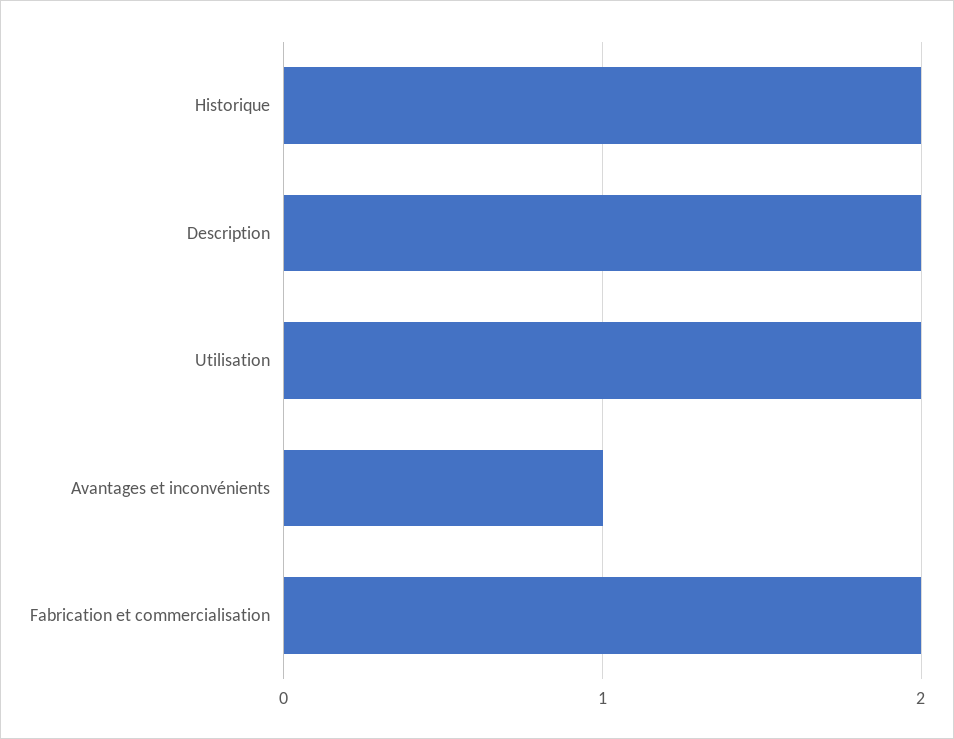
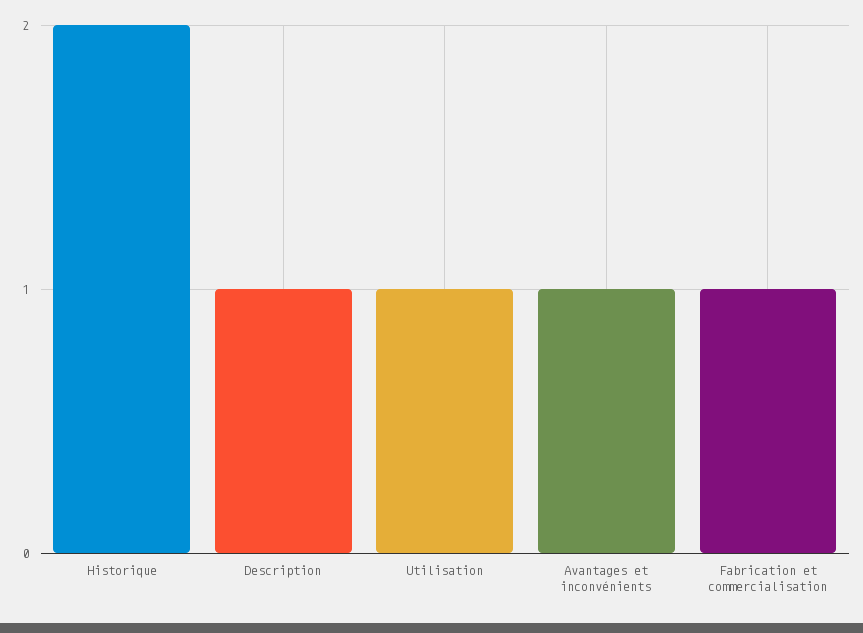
  {
    "Historique": 2,
-   "Description": 2,
+   "Description": 1,
-   "Utilisation": 2,
+   "Utilisation": 1,
    "Avantages et inconvénients": 1,
-   "Fabrication et commercialisation": 2
+   "Fabrication et commercialisation": 1
  }

